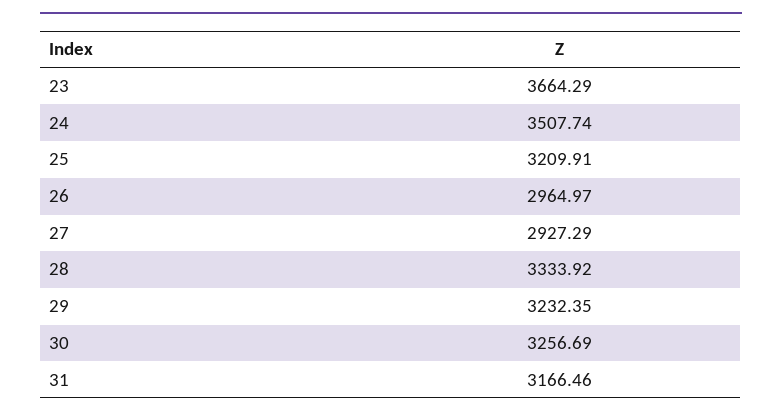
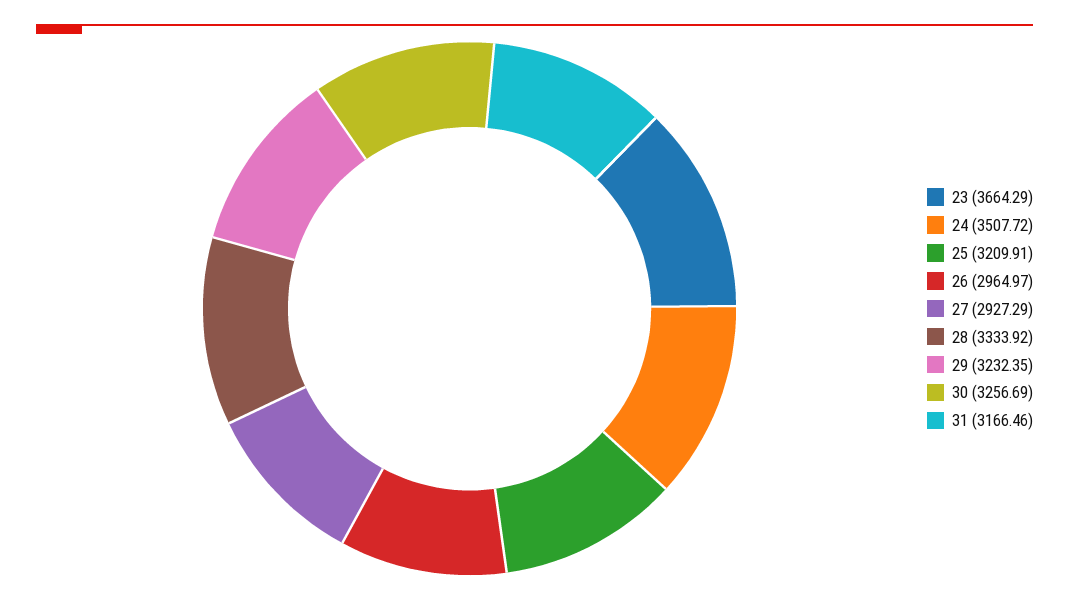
  {
    "23": 3664.29,
-   "24": 3507.74,
+   "24": 3507.72,
    "25": 3209.91,
    "26": 2964.97,
    "27": 2927.29,
    "28": 3333.92,
    "29": 3232.35,
    "30": 3256.69,
    "31": 3166.46
  }

